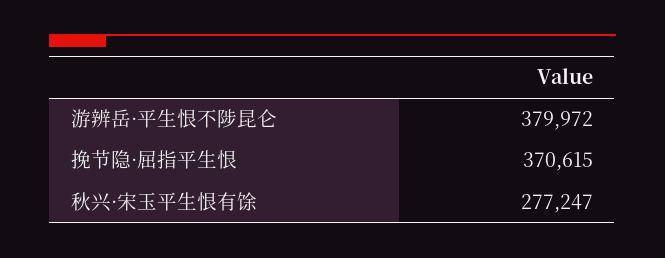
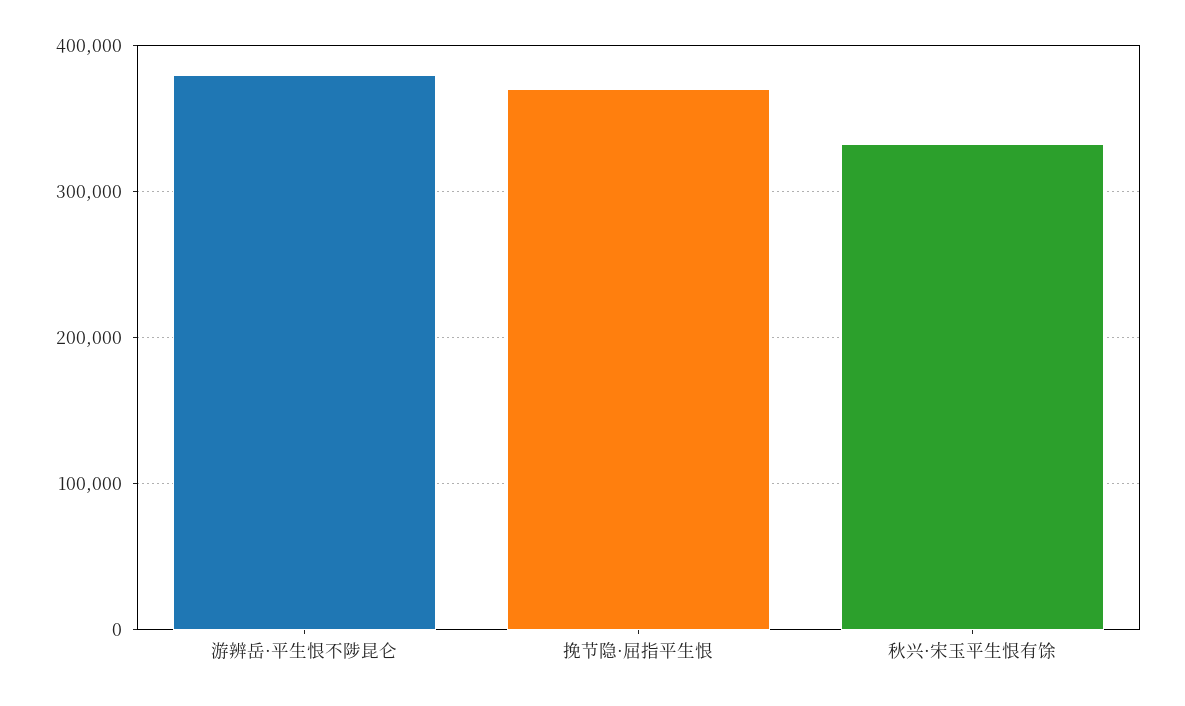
  {
    "游辨岳·平生恨不陟昆仑": 379972,
    "挽节隐·屈指平生恨": 370615,
-   "秋兴·宋玉平生恨有馀": 277247
+   "秋兴·宋玉平生恨有馀": 330000
  }

